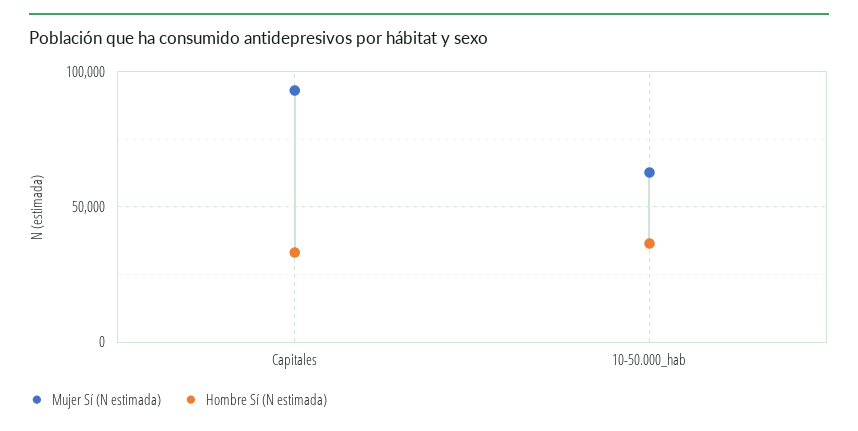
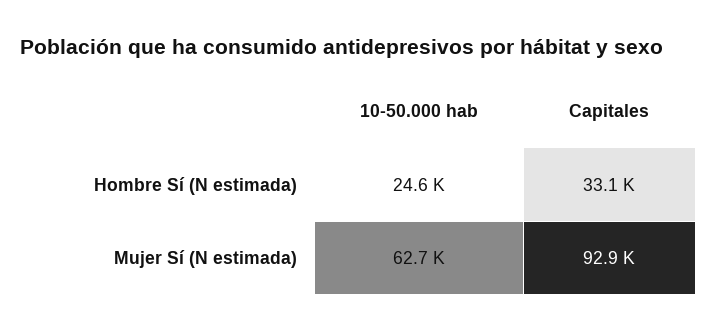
  {
    "Mujer Sí (N estimada)": {
      "Capitales": 92900,
      "10-50.000_hab": 62700
    },
    "Hombre Sí (N estimada)": {
      "Capitales": 33100,
-     "10-50.000_hab": 35000
+     "10-50.000_hab": 24600
    }
  }

